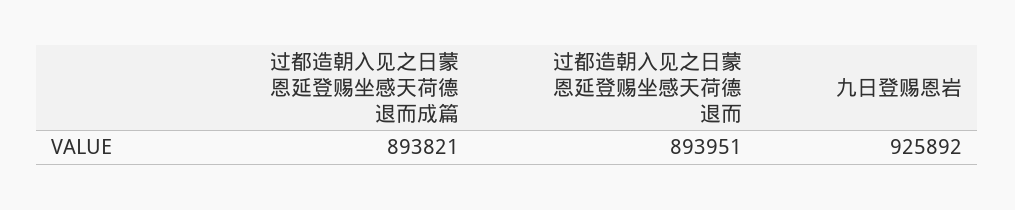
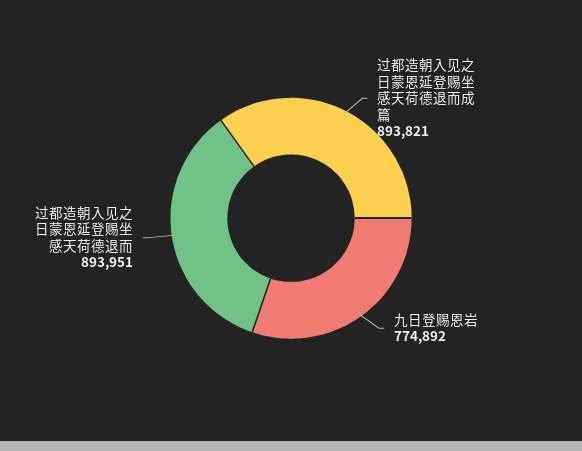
  {
    "过都造朝入见之日蒙恩延登赐坐感天荷德退而成篇": 893821,
    "过都造朝入见之日蒙恩延登赐坐感天荷德退而": 893951,
-   "九日登赐恩岩": 925892
+   "九日登赐恩岩": 774892
  }

